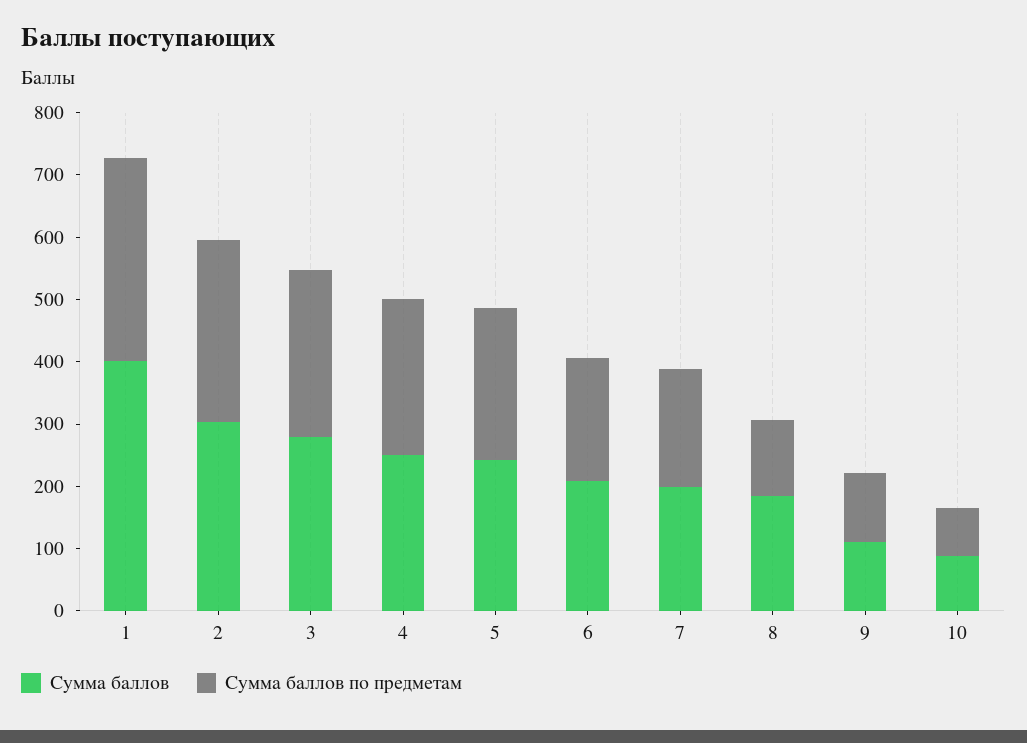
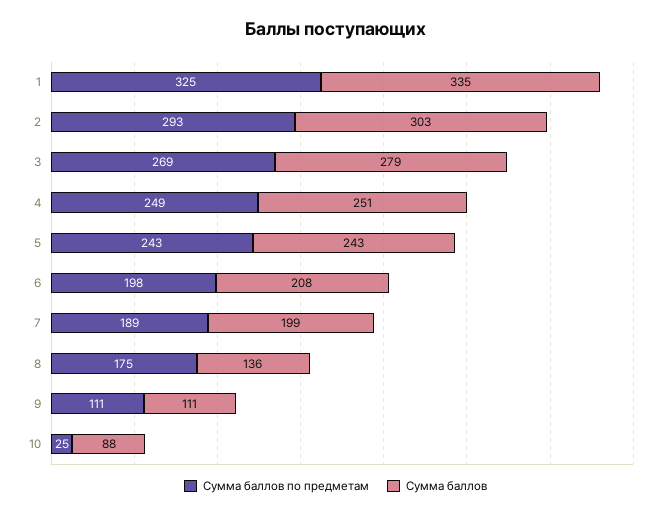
  {
    "Сумма баллов": {
-     "1": 400,
+     "1": 335,
      "2": 303,
      "3": 279,
      "4": 251,
      "5": 243,
      "6": 208,
      "7": 199,
-     "8": 180,
+     "8": 136,
      "9": 111,
      "10": 88
    },
    "Сумма баллов по предметам": {
      "1": 325,
      "2": 293,
      "3": 269,
      "4": 249,
      "5": 243,
      "6": 198,
      "7": 189,
-     "8": 120,
+     "8": 175,
      "9": 111,
-     "10": 80
+     "10": 25
    }
  }

